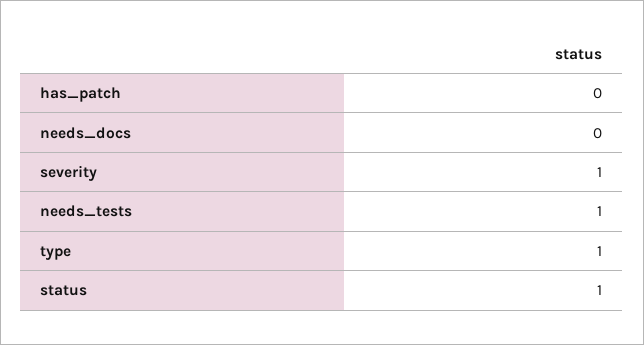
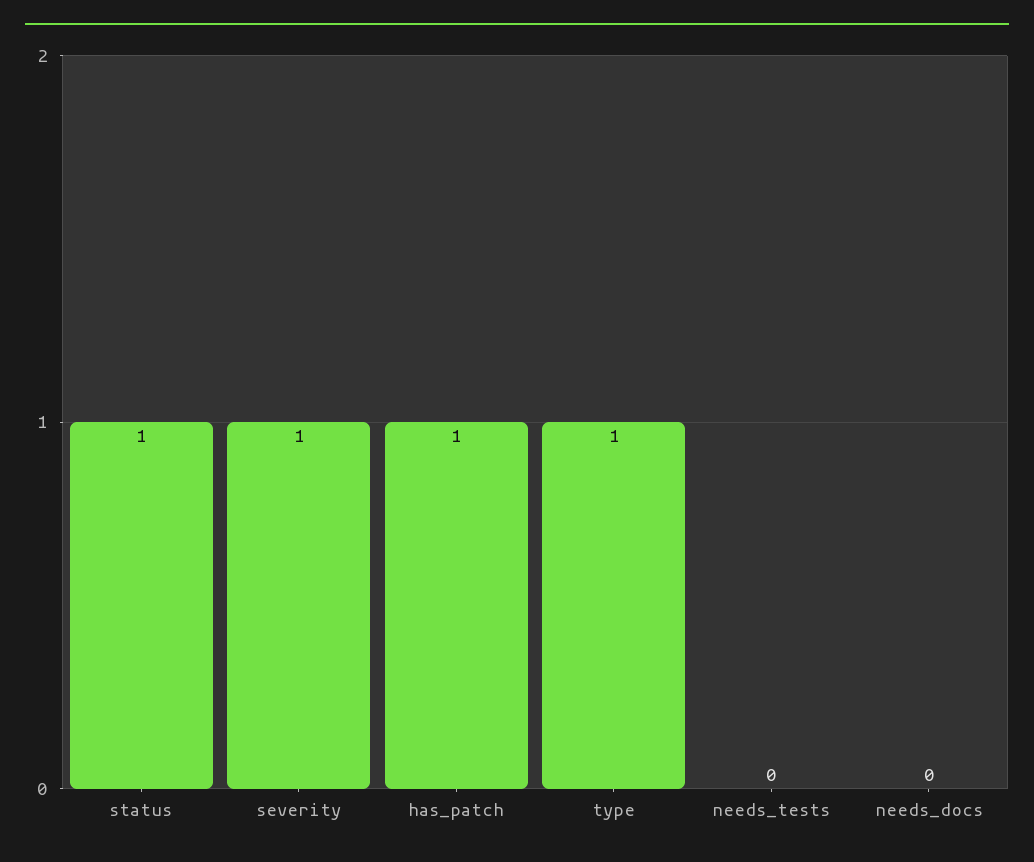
  {
-   "has_patch": 0,
+   "has_patch": 1,
    "needs_docs": 0,
    "severity": 1,
-   "needs_tests": 1,
+   "needs_tests": 0,
    "type": 1,
    "status": 1
  }

